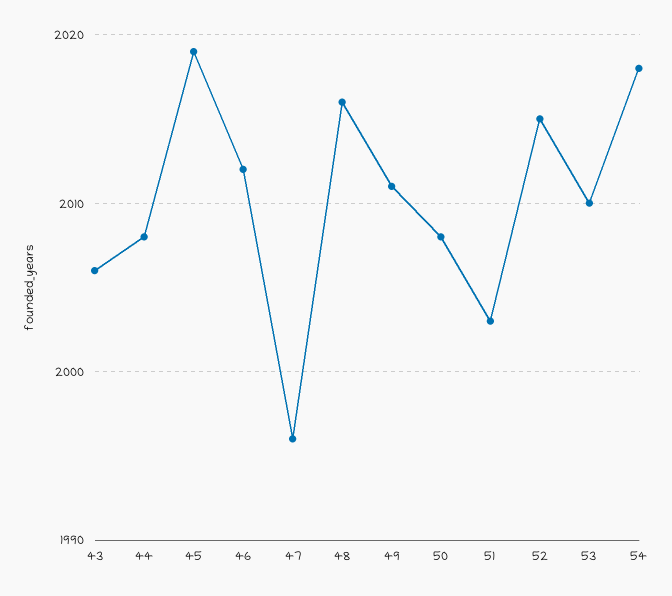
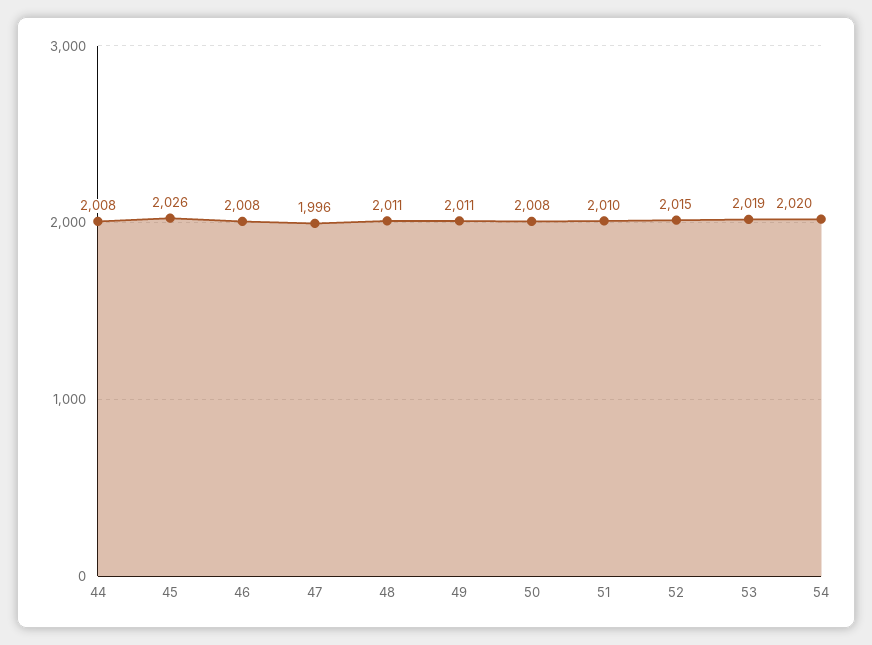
  {
-   "43": 2006,
    "44": 2008,
-   "45": 2019,
+   "45": 2026,
-   "46": 2012,
+   "46": 2008,
    "47": 1996,
-   "48": 2016,
+   "48": 2011,
    "49": 2011,
    "50": 2008,
-   "51": 2003,
+   "51": 2010,
    "52": 2015,
-   "53": 2010,
+   "53": 2019,
-   "54": 2018
+   "54": 2020
  }

